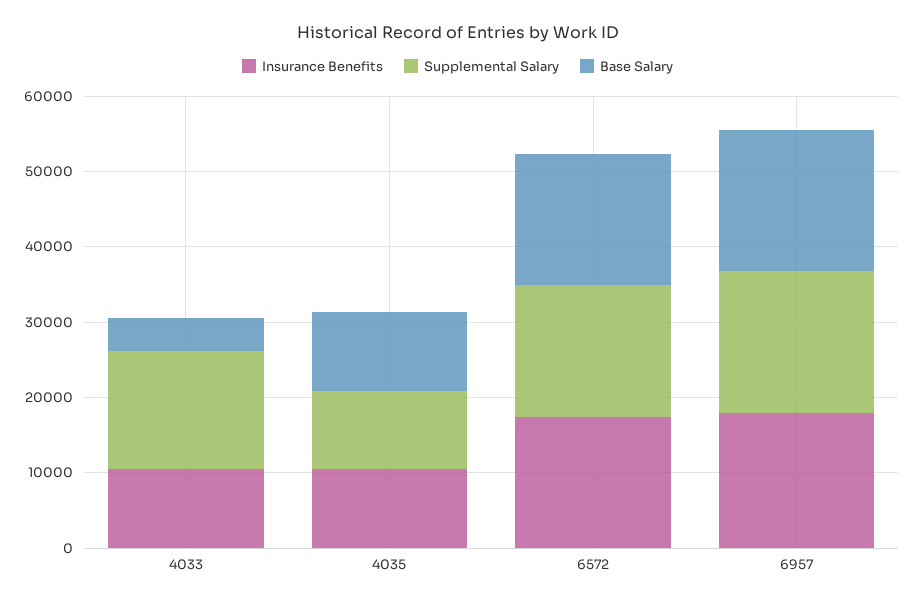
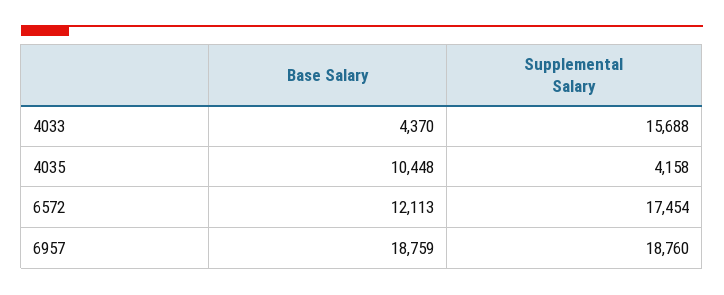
  {
-   "Insurance Benefits": {
-     "4033": 10000,
-     "4035": 10000,
-     "6572": 18000,
-     "6957": 18000
-   },
    "Supplemental Salary": {
      "4033": 15688,
-     "4035": 10000,
+     "4035": 4158,
      "6572": 17454,
      "6957": 18760
    },
    "Base Salary": {
      "4033": 4370,
      "4035": 10448,
-     "6572": 18000,
+     "6572": 12113,
      "6957": 18759
    }
  }

